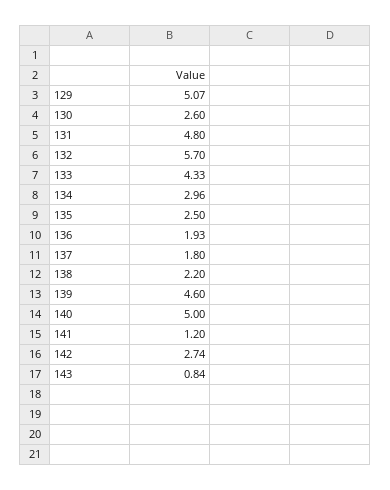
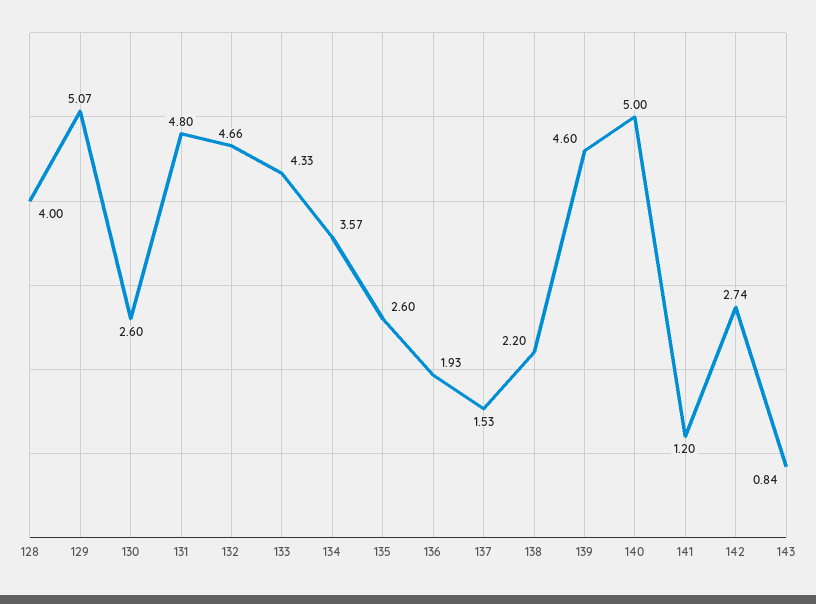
  {
    "129": 5.07,
    "130": 2.6,
    "131": 4.8,
-   "132": 5.7,
+   "132": 4.66,
    "133": 4.33,
-   "134": 2.96,
+   "134": 3.57,
-   "135": 2.5,
+   "135": 2.6,
    "136": 1.93,
-   "137": 1.8,
+   "137": 1.53,
    "138": 2.2,
    "139": 4.6,
    "140": 5,
    "141": 1.2,
    "142": 2.74,
-   "143": 0.84
+   "143": 0.84,
+   "128": 4
  }

